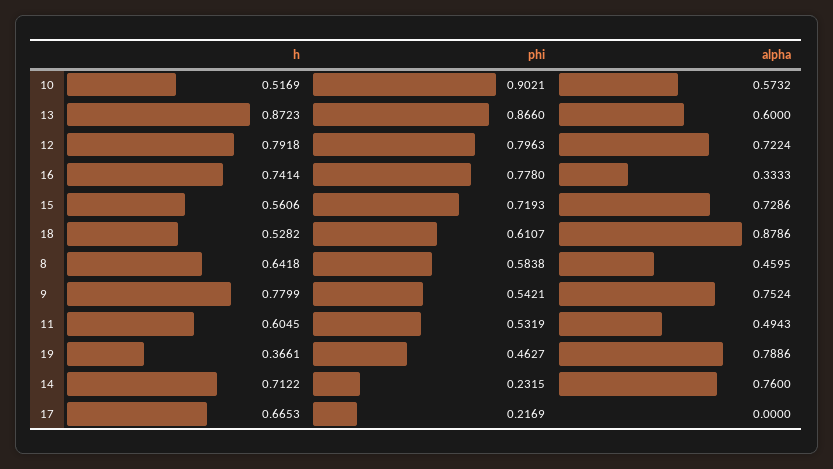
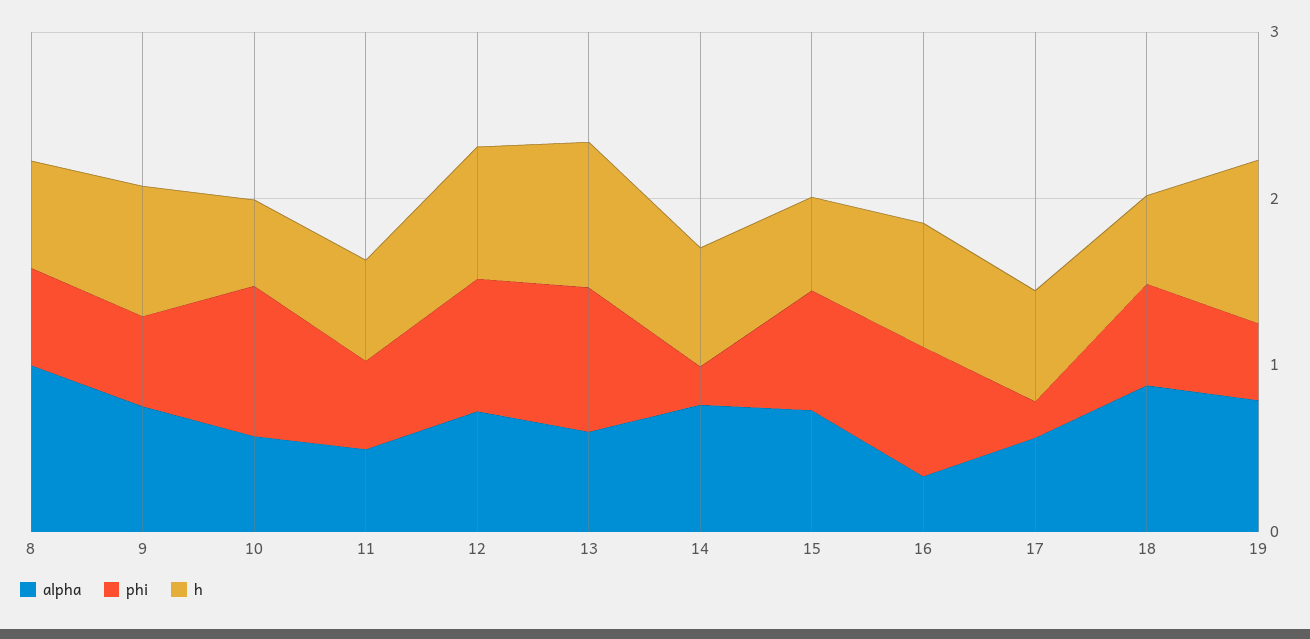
  {
    "h": {
      "10": 0.5169,
      "13": 0.8723,
      "12": 0.7918,
      "16": 0.7414,
      "15": 0.5606,
      "18": 0.5282,
      "8": 0.6418,
      "9": 0.7799,
      "11": 0.6045,
-     "19": 0.3661,
+     "19": 1,
      "14": 0.7122,
      "17": 0.6653
    },
    "phi": {
      "10": 0.9021,
      "13": 0.866,
      "12": 0.7963,
      "16": 0.778,
      "15": 0.7193,
      "18": 0.6107,
      "8": 0.5838,
      "9": 0.5421,
      "11": 0.5319,
      "19": 0.4627,
      "14": 0.2315,
      "17": 0.2169
    },
    "alpha": {
      "10": 0.5732,
      "13": 0.6,
      "12": 0.7224,
      "16": 0.3333,
      "15": 0.7286,
      "18": 0.8786,
-     "8": 0.4595,
+     "8": 1,
      "9": 0.7524,
      "11": 0.4943,
      "19": 0.7886,
      "14": 0.76,
-     "17": 0
+     "17": 0.6
    }
  }

